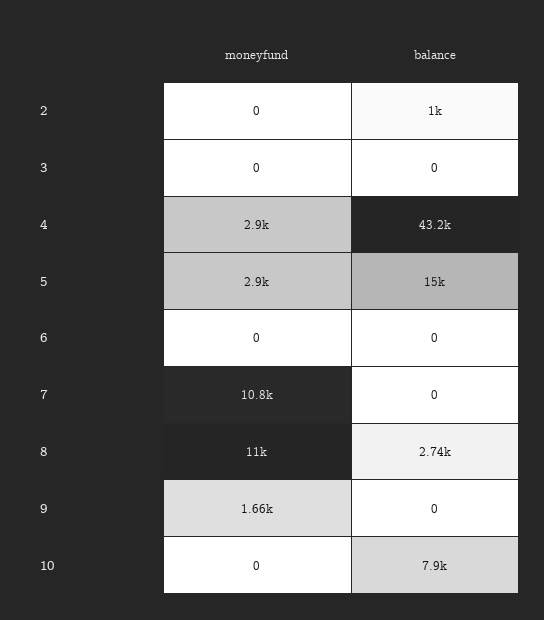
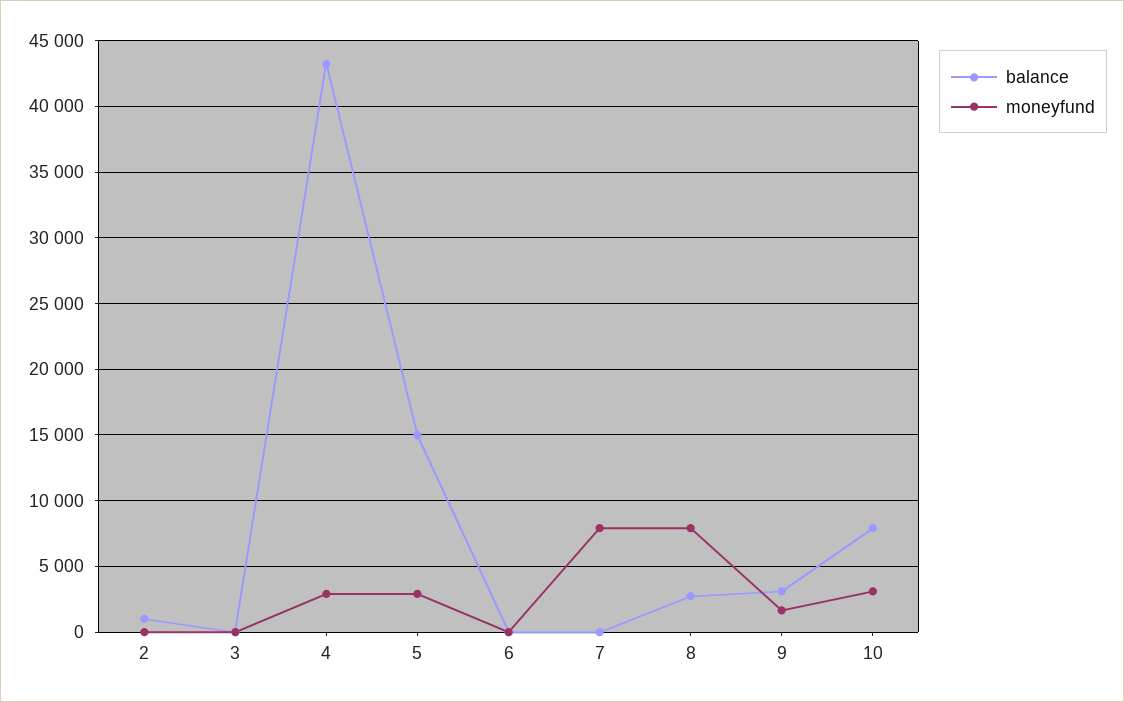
  {
    "moneyfund": {
      "2": 0,
      "3": 0,
      "4": 2900,
      "5": 2900,
      "6": 0,
-     "7": 10800,
+     "7": 8000,
-     "8": 11000,
+     "8": 8000,
      "9": 1660,
-     "10": 0
+     "10": 3000
    },
    "balance": {
      "2": 1000,
      "3": 0,
      "4": 43200,
      "5": 15000,
      "6": 0,
      "7": 0,
      "8": 2740,
-     "9": 0,
+     "9": 3000,
      "10": 7900
    }
  }

